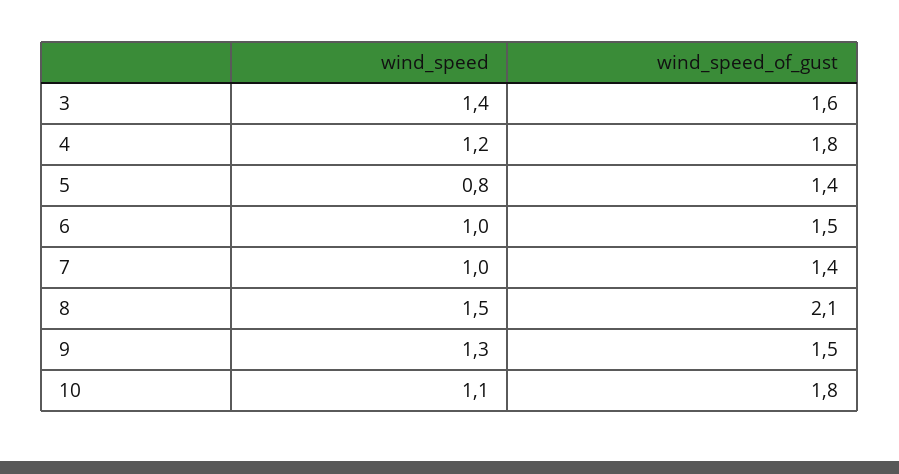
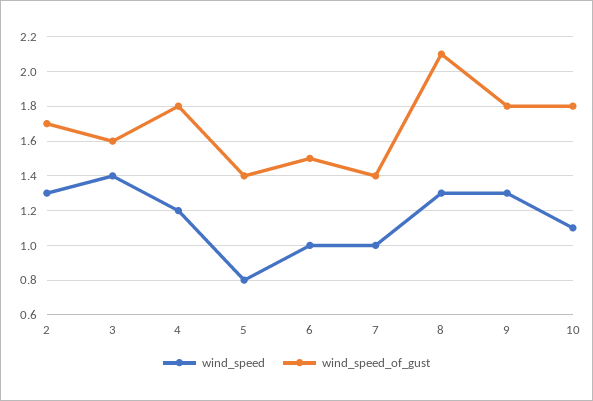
  {
    "wind_speed": {
      "3": 1.4,
      "4": 1.2,
      "5": 0.8,
      "6": 1,
      "7": 1,
-     "8": 1.5,
+     "8": 1.3,
      "9": 1.3,
-     "10": 1.1
+     "10": 1.1,
+     "2": 1.3
    },
    "wind_speed_of_gust": {
      "3": 1.6,
      "4": 1.8,
      "5": 1.4,
      "6": 1.5,
      "7": 1.4,
      "8": 2.1,
-     "9": 1.5,
+     "9": 1.8,
-     "10": 1.8
+     "10": 1.8,
+     "2": 1.7
    }
  }

